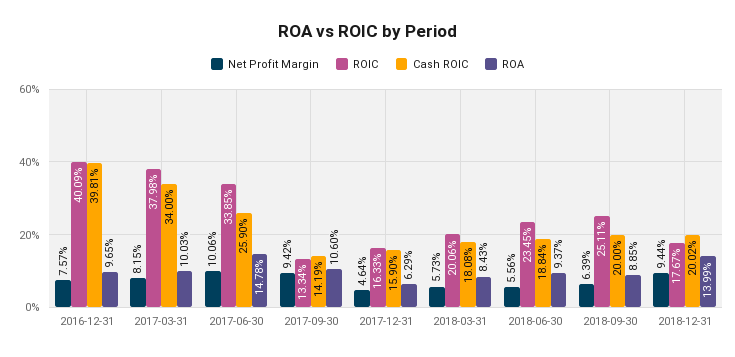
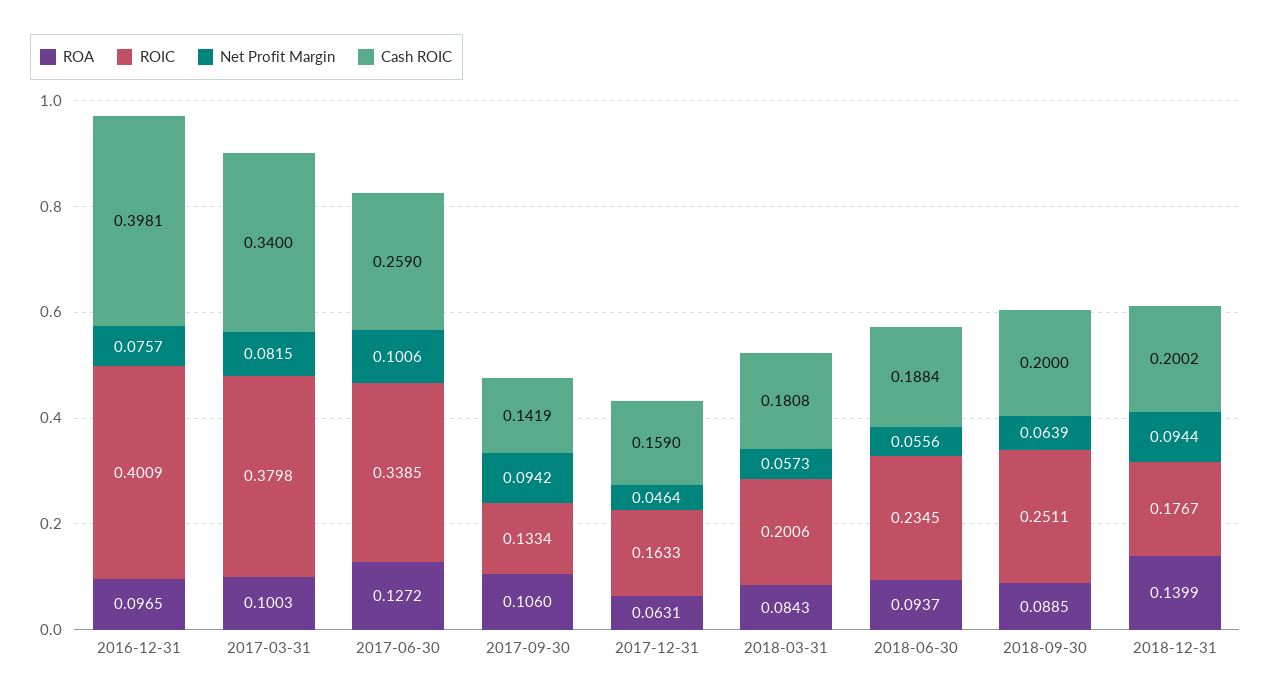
  {
    "Net Profit Margin": {
      "2016-12-31": 0.0757,
      "2017-03-31": 0.0815,
      "2017-06-30": 0.1006,
      "2017-09-30": 0.0942,
      "2017-12-31": 0.0464,
      "2018-03-31": 0.0573,
      "2018-06-30": 0.0556,
      "2018-09-30": 0.0639,
      "2018-12-31": 0.0944
    },
    "ROIC": {
      "2016-12-31": 0.4009,
      "2017-03-31": 0.3798,
      "2017-06-30": 0.3385,
      "2017-09-30": 0.1334,
      "2017-12-31": 0.1633,
      "2018-03-31": 0.2006,
      "2018-06-30": 0.2345,
      "2018-09-30": 0.2511,
      "2018-12-31": 0.1767
    },
    "Cash ROIC": {
      "2016-12-31": 0.3981,
      "2017-03-31": 0.34,
      "2017-06-30": 0.259,
      "2017-09-30": 0.1419,
      "2017-12-31": 0.159,
      "2018-03-31": 0.1808,
      "2018-06-30": 0.1884,
      "2018-09-30": 0.2,
      "2018-12-31": 0.2002
    },
    "ROA": {
      "2016-12-31": 0.0965,
      "2017-03-31": 0.1003,
-     "2017-06-30": 0.1478,
+     "2017-06-30": 0.1272,
      "2017-09-30": 0.106,
-     "2017-12-31": 0.0629,
+     "2017-12-31": 0.0631,
      "2018-03-31": 0.0843,
      "2018-06-30": 0.0937,
      "2018-09-30": 0.0885,
      "2018-12-31": 0.1399
    }
  }

